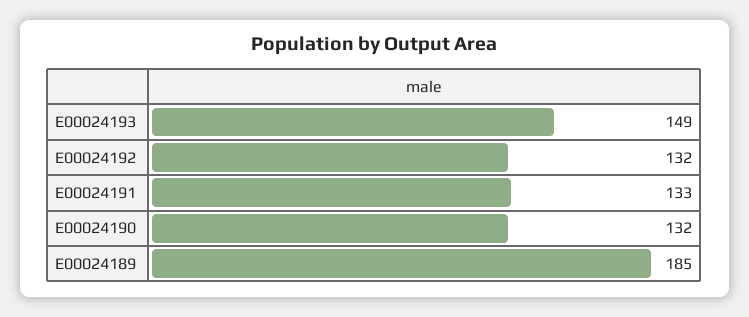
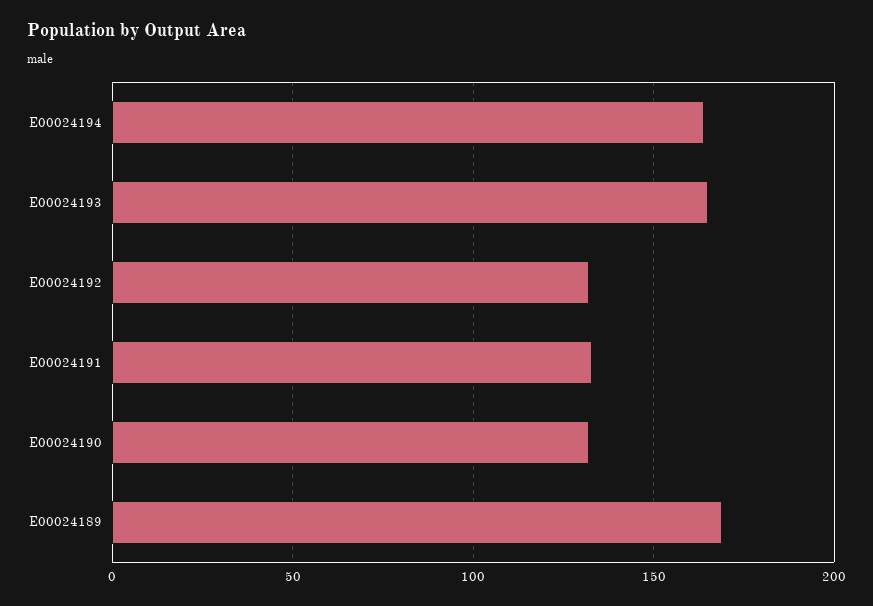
  {
-   "E00024193": 149,
+   "E00024193": 165,
    "E00024192": 132,
    "E00024191": 133,
    "E00024190": 132,
-   "E00024189": 185
+   "E00024189": 170,
+   "E00024194": 165
  }

